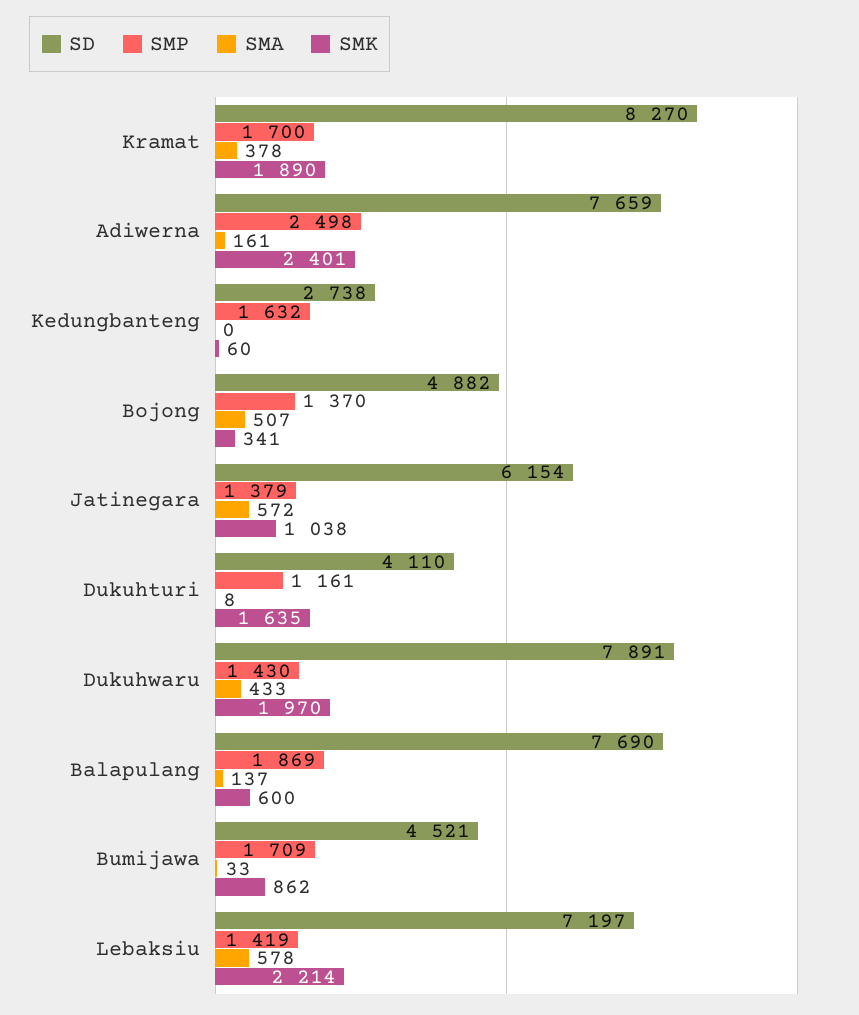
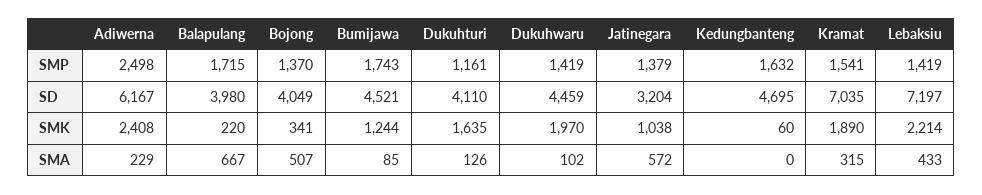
  {
    "SD": {
-     "Kramat": 8270,
+     "Kramat": 7035,
-     "Adiwerna": 7659,
+     "Adiwerna": 6167,
-     "Kedungbanteng": 2738,
+     "Kedungbanteng": 4695,
-     "Bojong": 4882,
+     "Bojong": 4049,
-     "Jatinegara": 6154,
+     "Jatinegara": 3204,
      "Dukuhturi": 4110,
-     "Dukuhwaru": 7891,
+     "Dukuhwaru": 4459,
-     "Balapulang": 7690,
+     "Balapulang": 3980,
      "Bumijawa": 4521,
      "Lebaksiu": 7197
    },
    "SMP": {
-     "Kramat": 1700,
+     "Kramat": 1541,
      "Adiwerna": 2498,
      "Kedungbanteng": 1632,
      "Bojong": 1370,
      "Jatinegara": 1379,
      "Dukuhturi": 1161,
-     "Dukuhwaru": 1430,
+     "Dukuhwaru": 1419,
-     "Balapulang": 1869,
+     "Balapulang": 1715,
-     "Bumijawa": 1709,
+     "Bumijawa": 1743,
      "Lebaksiu": 1419
    },
    "SMA": {
-     "Kramat": 378,
+     "Kramat": 315,
-     "Adiwerna": 161,
+     "Adiwerna": 229,
      "Kedungbanteng": 0,
      "Bojong": 507,
      "Jatinegara": 572,
-     "Dukuhturi": 8,
+     "Dukuhturi": 126,
-     "Dukuhwaru": 433,
+     "Dukuhwaru": 102,
-     "Balapulang": 137,
+     "Balapulang": 667,
-     "Bumijawa": 33,
+     "Bumijawa": 85,
-     "Lebaksiu": 578
+     "Lebaksiu": 433
    },
    "SMK": {
      "Kramat": 1890,
-     "Adiwerna": 2401,
+     "Adiwerna": 2408,
      "Kedungbanteng": 60,
      "Bojong": 341,
      "Jatinegara": 1038,
      "Dukuhturi": 1635,
      "Dukuhwaru": 1970,
-     "Balapulang": 600,
+     "Balapulang": 220,
-     "Bumijawa": 862,
+     "Bumijawa": 1244,
      "Lebaksiu": 2214
    }
  }

